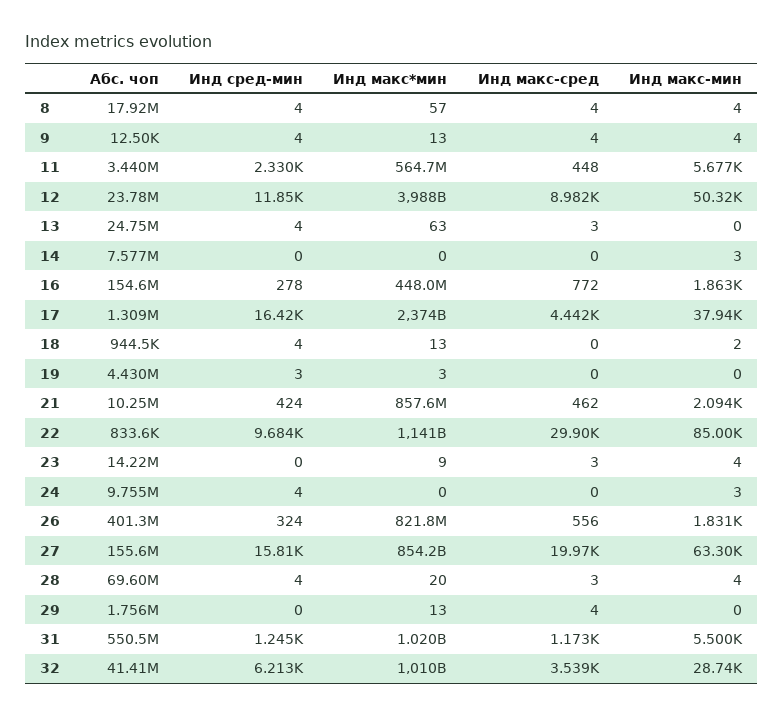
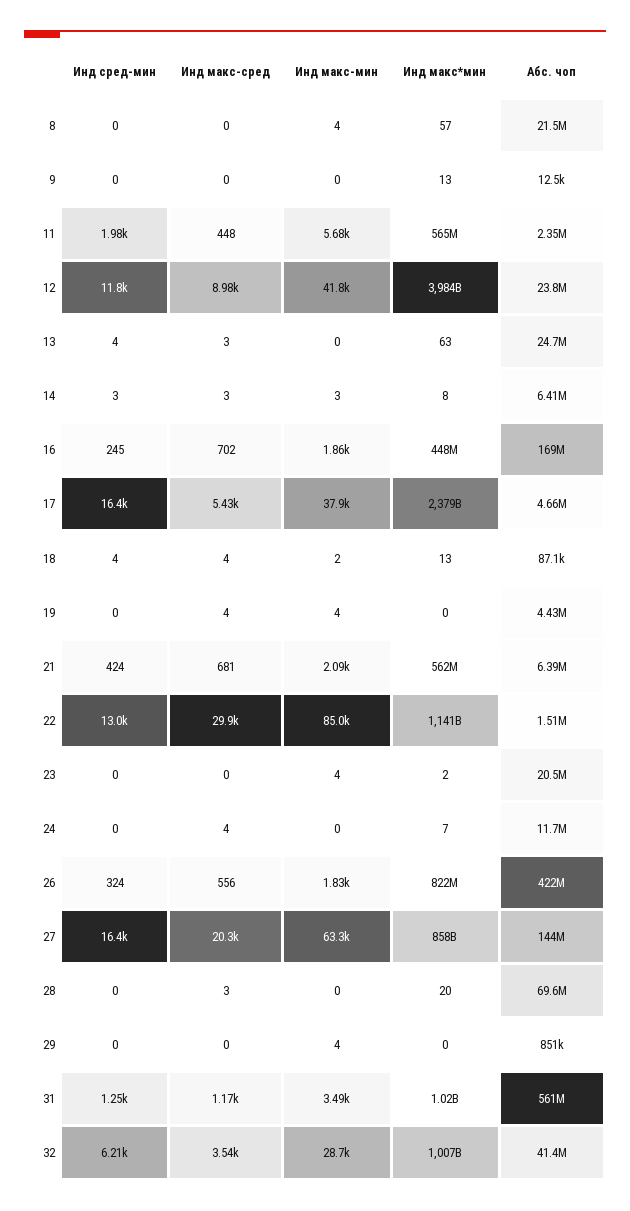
  {
    "Абс. чоп": {
-     "8": 17920000,
+     "8": 21500000,
      "9": 12500,
-     "11": 3440000,
+     "11": 2350000,
      "12": 23780000,
      "13": 24750000,
-     "14": 7577000,
+     "14": 6410000,
-     "16": 154600000,
+     "16": 169000000,
-     "17": 1309000,
+     "17": 4660000,
-     "18": 944500,
+     "18": 87100,
      "19": 4430000,
-     "21": 10250000,
+     "21": 6390000,
-     "22": 833600,
+     "22": 1510000,
-     "23": 14220000,
+     "23": 20500000,
-     "24": 9755000,
+     "24": 11700000,
-     "26": 401300000,
+     "26": 422000000,
-     "27": 155600000,
+     "27": 144000000,
      "28": 69600000,
-     "29": 1756000,
+     "29": 851000,
-     "31": 550500000,
+     "31": 561000000,
      "32": 41410000
    },
    "Инд сред-мин": {
-     "8": 4,
+     "8": 0,
-     "9": 4,
+     "9": 0,
-     "11": 2330,
+     "11": 1980,
      "12": 11850,
      "13": 4,
-     "14": 0,
+     "14": 3,
-     "16": 278,
+     "16": 245,
      "17": 16420,
      "18": 4,
-     "19": 3,
+     "19": 0,
      "21": 424,
-     "22": 9684,
+     "22": 13000,
      "23": 0,
-     "24": 4,
+     "24": 0,
      "26": 324,
-     "27": 15810,
+     "27": 16400,
-     "28": 4,
+     "28": 0,
      "29": 0,
      "31": 1245,
      "32": 6213
    },
    "Инд макс*мин": {
      "8": 57,
      "9": 13,
      "11": 564700000,
-     "12": 3988000000000,
+     "12": 3984000000000,
      "13": 63,
-     "14": 0,
+     "14": 8,
      "16": 448000000,
-     "17": 2374000000000,
+     "17": 2379000000000,
      "18": 13,
-     "19": 3,
+     "19": 0,
-     "21": 857600000,
+     "21": 562000000,
      "22": 1141000000000,
-     "23": 9,
+     "23": 2,
-     "24": 0,
+     "24": 7,
      "26": 821800000,
-     "27": 854200000000,
+     "27": 858000000000,
      "28": 20,
-     "29": 13,
+     "29": 0,
      "31": 1020000000,
-     "32": 1010000000000
+     "32": 1007000000000
    },
    "Инд макс-сред": {
-     "8": 4,
+     "8": 0,
-     "9": 4,
+     "9": 0,
      "11": 448,
      "12": 8982,
      "13": 3,
-     "14": 0,
+     "14": 3,
-     "16": 772,
+     "16": 702,
-     "17": 4442,
+     "17": 5430,
-     "18": 0,
+     "18": 4,
-     "19": 0,
+     "19": 4,
-     "21": 462,
+     "21": 681,
      "22": 29900,
-     "23": 3,
+     "23": 0,
-     "24": 0,
+     "24": 4,
      "26": 556,
-     "27": 19970,
+     "27": 20300,
      "28": 3,
-     "29": 4,
+     "29": 0,
      "31": 1173,
      "32": 3539
    },
    "Инд макс-мин": {
      "8": 4,
-     "9": 4,
+     "9": 0,
      "11": 5677,
-     "12": 50320,
+     "12": 41800,
      "13": 0,
      "14": 3,
      "16": 1863,
      "17": 37940,
      "18": 2,
-     "19": 0,
+     "19": 4,
      "21": 2094,
      "22": 85000,
      "23": 4,
-     "24": 3,
+     "24": 0,
      "26": 1831,
      "27": 63300,
-     "28": 4,
+     "28": 0,
-     "29": 0,
+     "29": 4,
-     "31": 5500,
+     "31": 3490,
      "32": 28740
    }
  }

